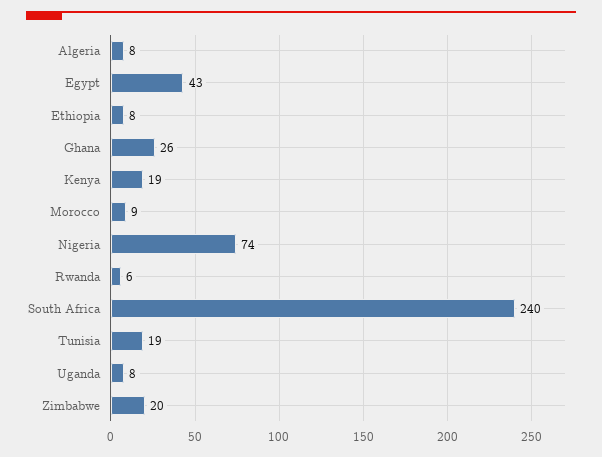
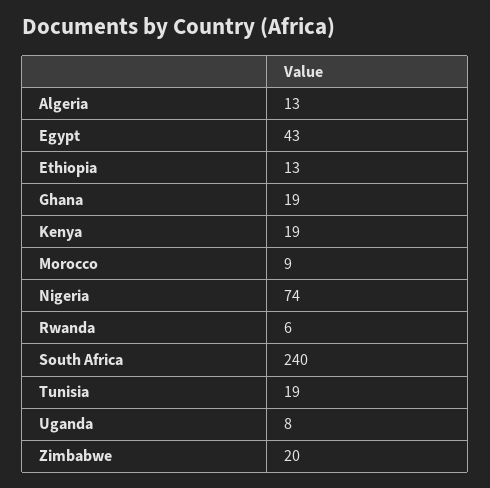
  {
-   "Algeria": 8,
+   "Algeria": 13,
    "Egypt": 43,
-   "Ethiopia": 8,
+   "Ethiopia": 13,
-   "Ghana": 26,
+   "Ghana": 19,
    "Kenya": 19,
    "Morocco": 9,
    "Nigeria": 74,
    "Rwanda": 6,
    "South Africa": 240,
    "Tunisia": 19,
    "Uganda": 8,
    "Zimbabwe": 20
  }

